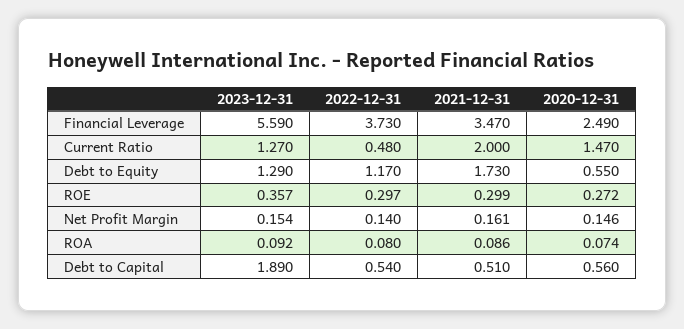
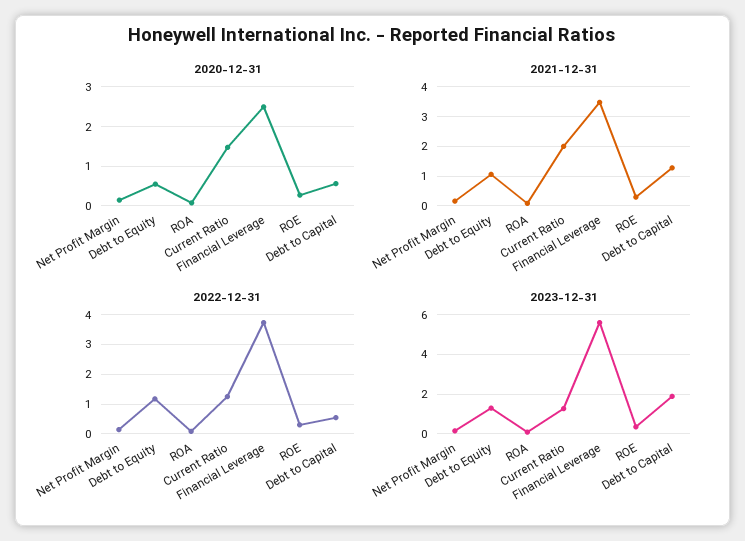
  {
    "2023-12-31": {
      "Financial Leverage": 5.59,
      "Current Ratio": 1.27,
      "Debt to Equity": 1.29,
      "ROE": 0.357,
      "Net Profit Margin": 0.154,
      "ROA": 0.092,
      "Debt to Capital": 1.89
    },
    "2022-12-31": {
      "Financial Leverage": 3.73,
-     "Current Ratio": 0.48,
+     "Current Ratio": 1.25,
      "Debt to Equity": 1.17,
      "ROE": 0.297,
      "Net Profit Margin": 0.14,
      "ROA": 0.08,
      "Debt to Capital": 0.54
    },
    "2021-12-31": {
      "Financial Leverage": 3.47,
      "Current Ratio": 2,
-     "Debt to Equity": 1.73,
+     "Debt to Equity": 1,
      "ROE": 0.299,
      "Net Profit Margin": 0.161,
      "ROA": 0.086,
-     "Debt to Capital": 0.51
+     "Debt to Capital": 1.25
    },
    "2020-12-31": {
      "Financial Leverage": 2.49,
      "Current Ratio": 1.47,
      "Debt to Equity": 0.55,
      "ROE": 0.272,
      "Net Profit Margin": 0.146,
      "ROA": 0.074,
      "Debt to Capital": 0.56
    }
  }

